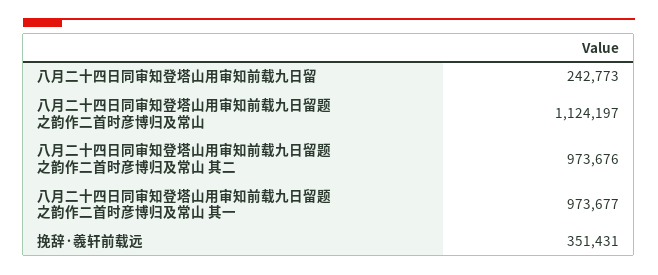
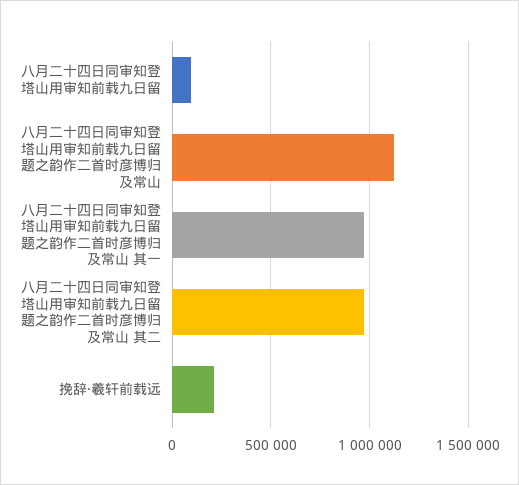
  {
-   "八月二十四日同审知登塔山用审知前载九日留": 242773,
+   "八月二十四日同审知登塔山用审知前载九日留": 100000,
    "八月二十四日同审知登塔山用审知前载九日留题之韵作二首时彦博归及常山": 1124197,
    "八月二十四日同审知登塔山用审知前载九日留题之韵作二首时彦博归及常山 其二": 973676,
    "八月二十四日同审知登塔山用审知前载九日留题之韵作二首时彦博归及常山 其一": 973677,
-   "挽辞·羲轩前载远": 351431
+   "挽辞·羲轩前载远": 200000
  }

